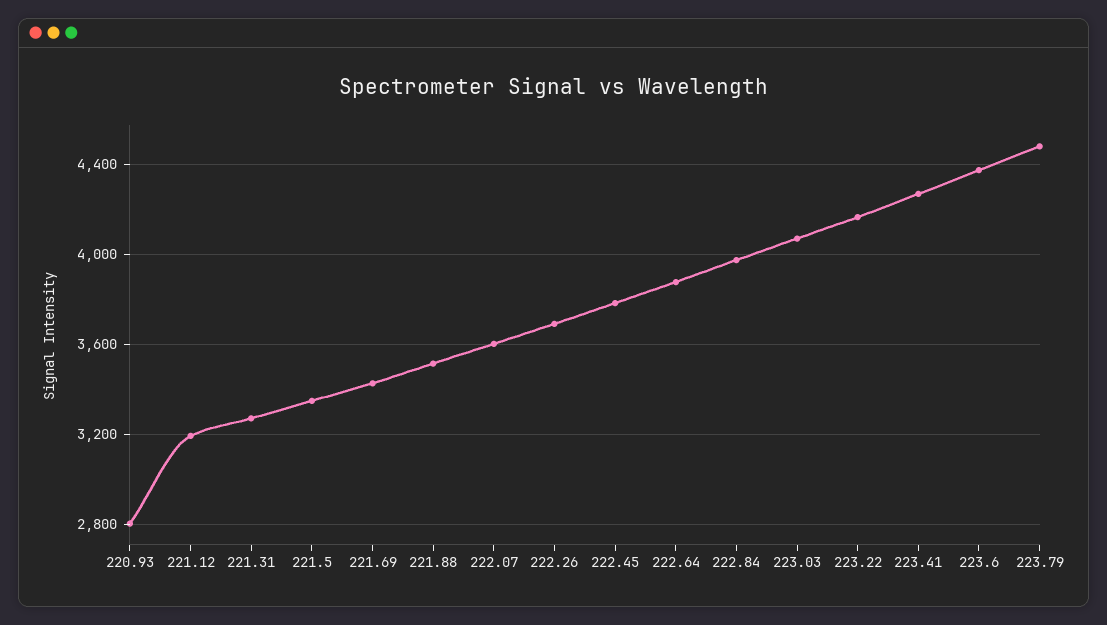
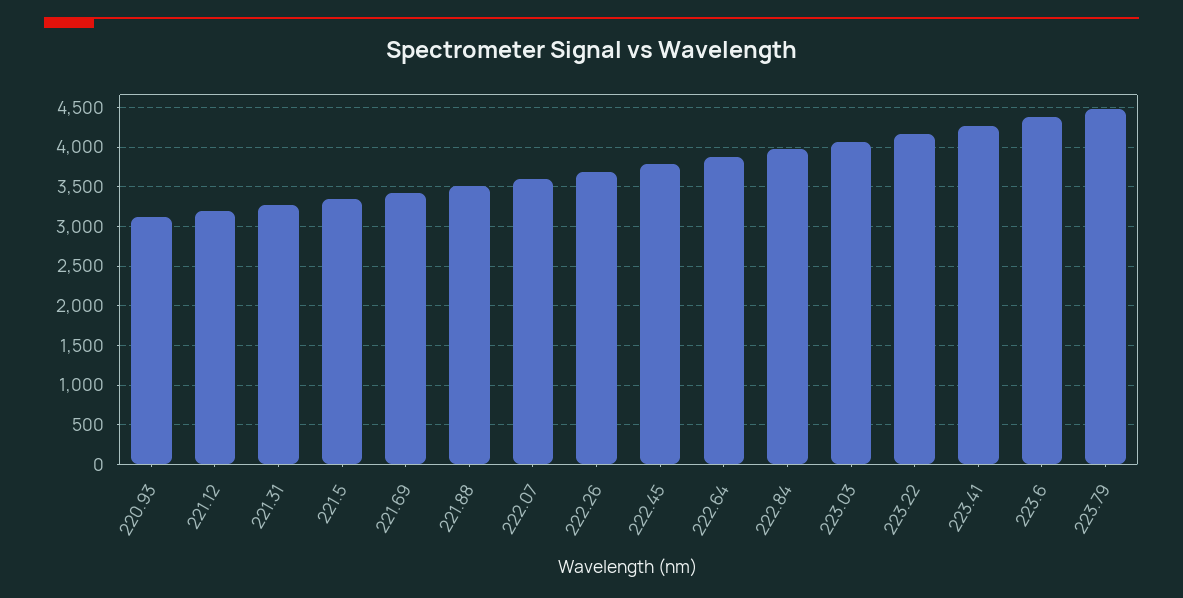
  {
-   "220.93": 2800,
+   "220.93": 3100,
    "221.12": 3200,
    "221.31": 3250,
    "221.5": 3350,
    "221.69": 3450,
    "221.88": 3500,
    "222.07": 3600,
    "222.26": 3700,
    "222.45": 3800,
    "222.64": 3900,
    "222.84": 3950,
    "223.03": 4050,
    "223.22": 4150,
    "223.41": 4250,
    "223.6": 4350,
    "223.79": 4500
  }

